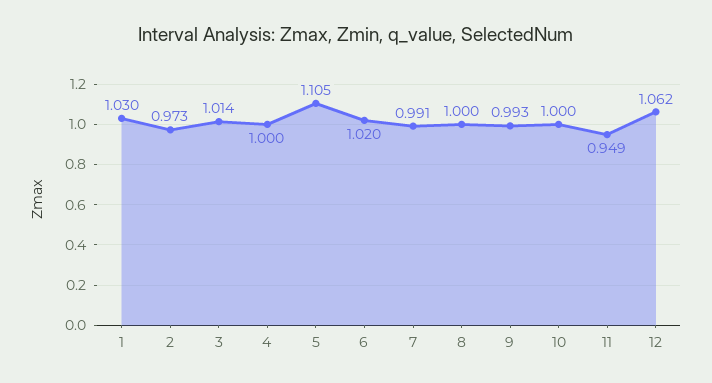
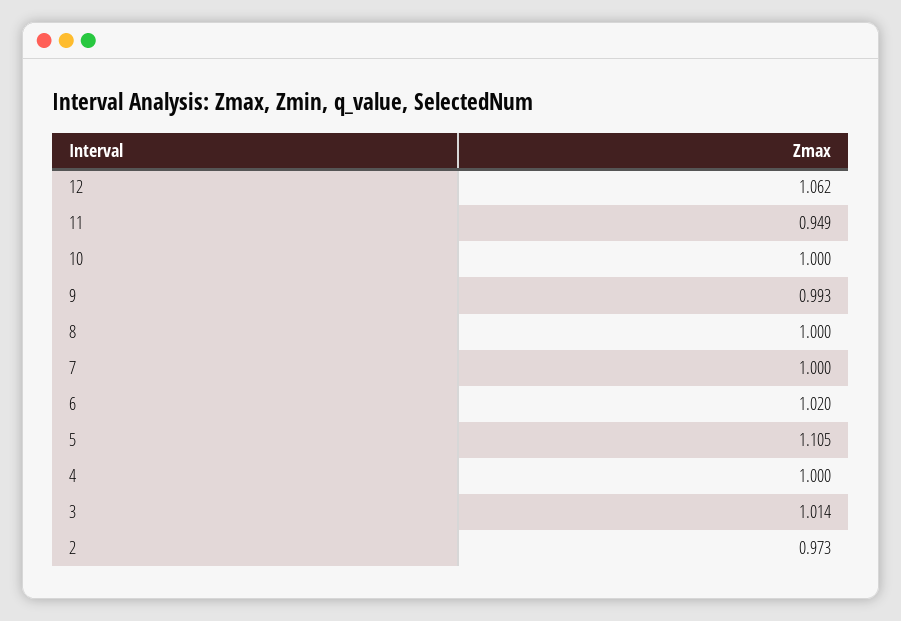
  {
-   "1": 1.03,
    "2": 0.973,
    "3": 1.014,
    "4": 1,
    "5": 1.105,
    "6": 1.02,
-   "7": 0.991,
+   "7": 1,
    "8": 1,
    "9": 0.993,
    "10": 1,
    "11": 0.949,
    "12": 1.062
  }

